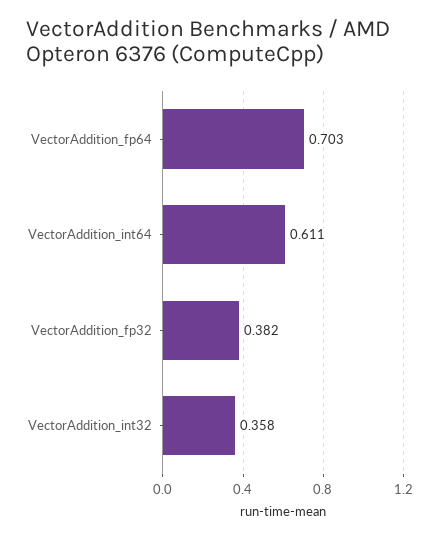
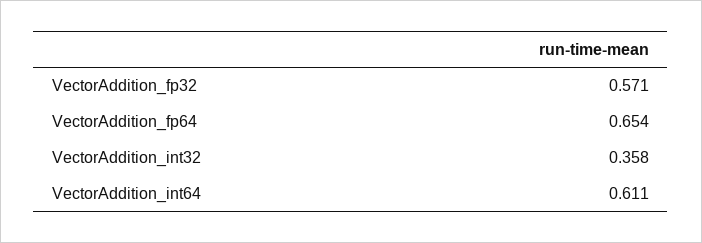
  {
-   "VectorAddition_fp64": 0.703,
+   "VectorAddition_fp64": 0.654,
    "VectorAddition_int64": 0.611,
-   "VectorAddition_fp32": 0.382,
+   "VectorAddition_fp32": 0.571,
    "VectorAddition_int32": 0.358
  }

